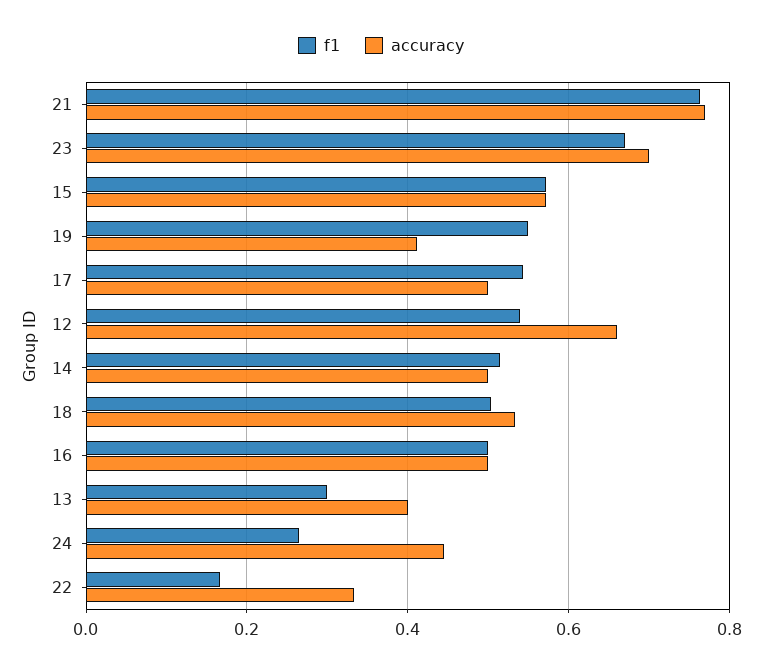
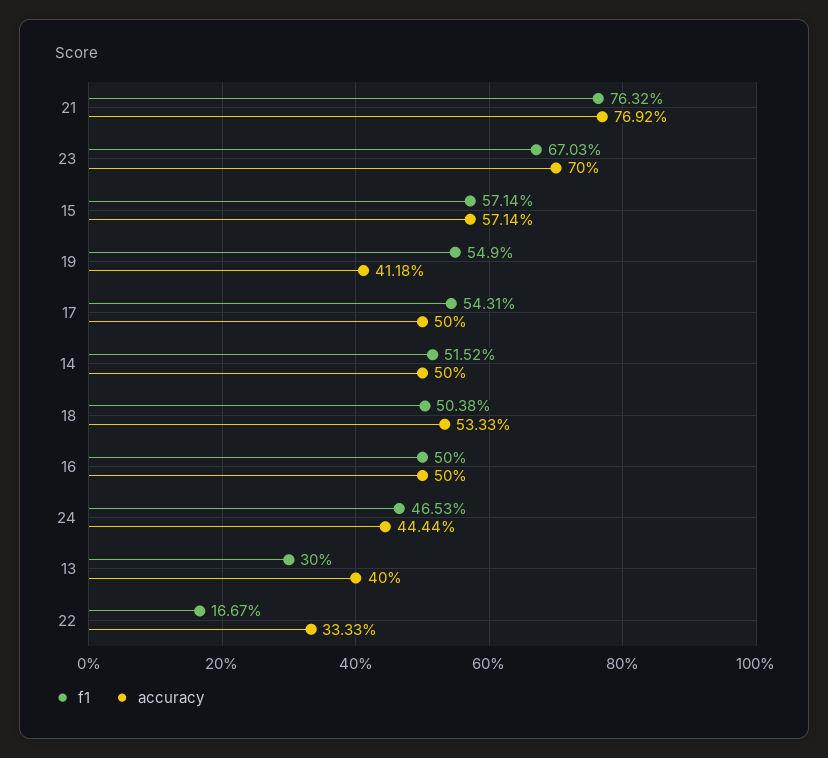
  {
    "f1": {
      "21": 0.7632,
      "23": 0.6703,
      "15": 0.5714,
      "19": 0.549,
      "17": 0.5431,
-     "12": 0.54,
      "14": 0.5152,
      "18": 0.5038,
      "16": 0.5,
      "13": 0.3,
-     "24": 0.26,
+     "24": 0.4653,
      "22": 0.1667
    },
    "accuracy": {
      "21": 0.7692,
      "23": 0.7,
      "15": 0.5714,
      "19": 0.4118,
      "17": 0.5,
-     "12": 0.66,
      "14": 0.5,
      "18": 0.5333,
      "16": 0.5,
      "13": 0.4,
      "24": 0.4444,
      "22": 0.3333
    }
  }

